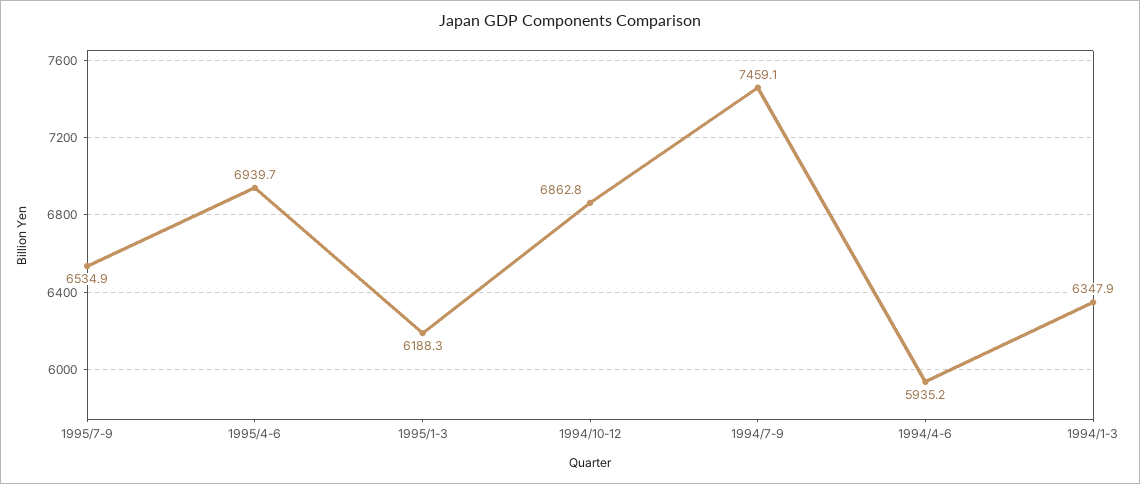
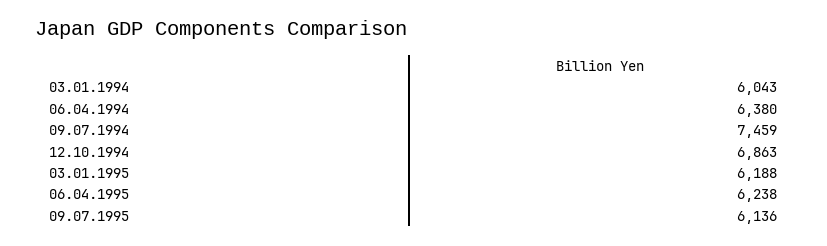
  {
-   "1995/7-9": 6534.9,
+   "1995/7-9": 6136,
-   "1995/4-6": 6939.7,
+   "1995/4-6": 6238,
    "1995/1-3": 6188.3,
    "1994/10-12": 6862.8,
    "1994/7-9": 7459.1,
-   "1994/4-6": 5935.2,
+   "1994/4-6": 6380,
-   "1994/1-3": 6347.9
+   "1994/1-3": 6043
  }

